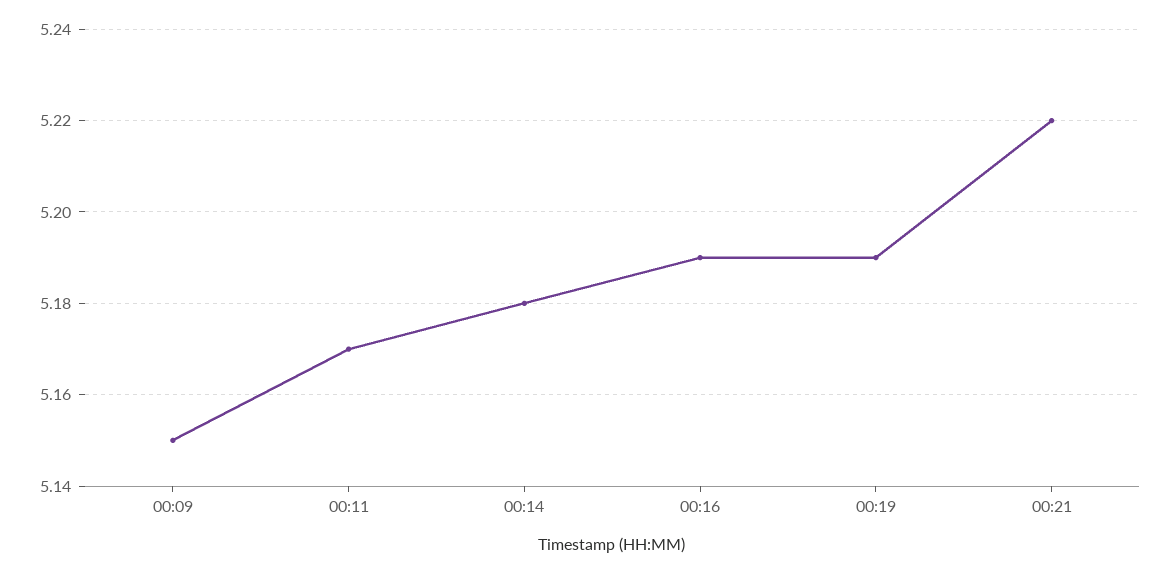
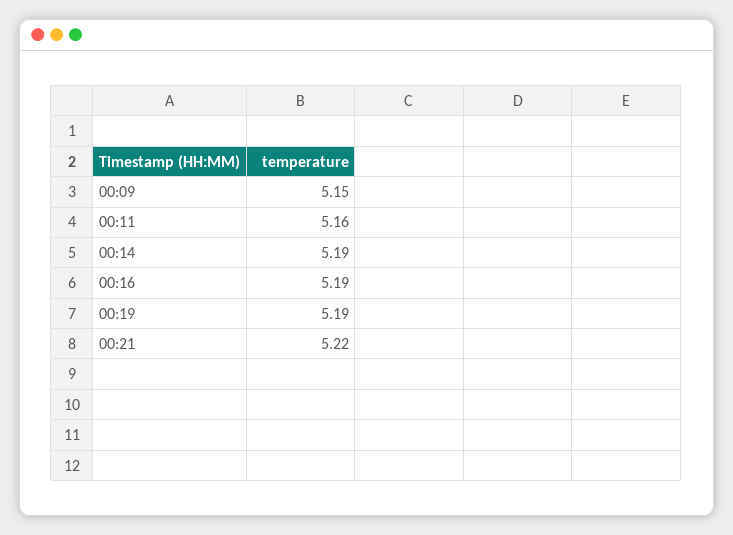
  {
    "00:09": 5.15,
-   "00:11": 5.17,
+   "00:11": 5.16,
-   "00:14": 5.18,
+   "00:14": 5.19,
    "00:16": 5.19,
    "00:19": 5.19,
    "00:21": 5.22
  }

